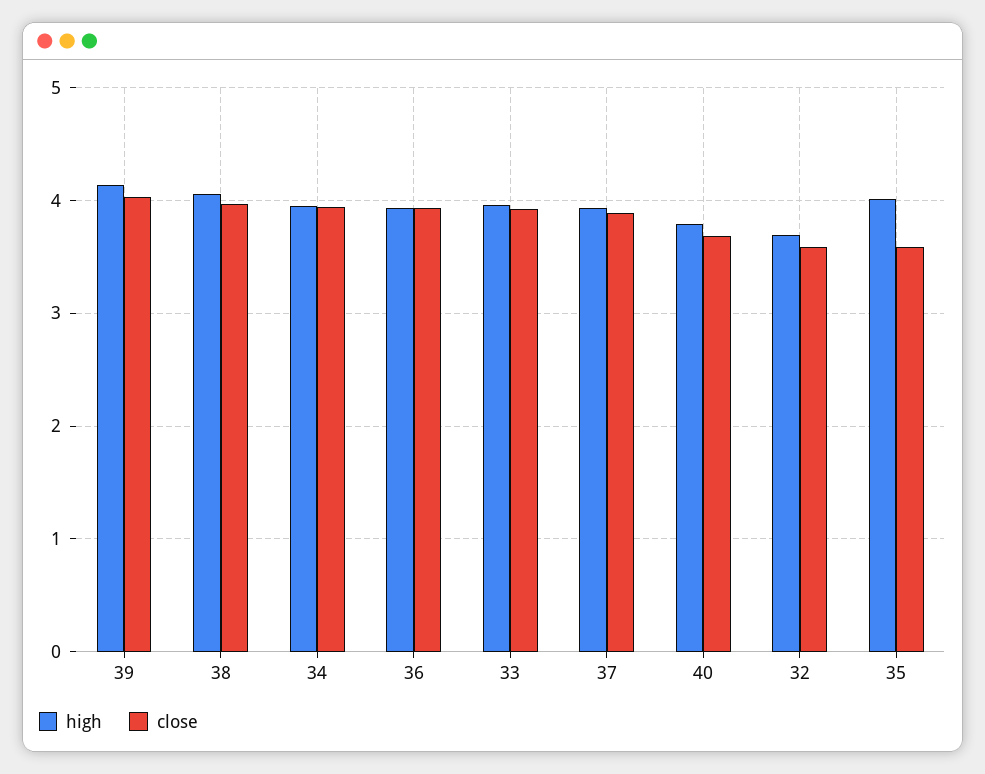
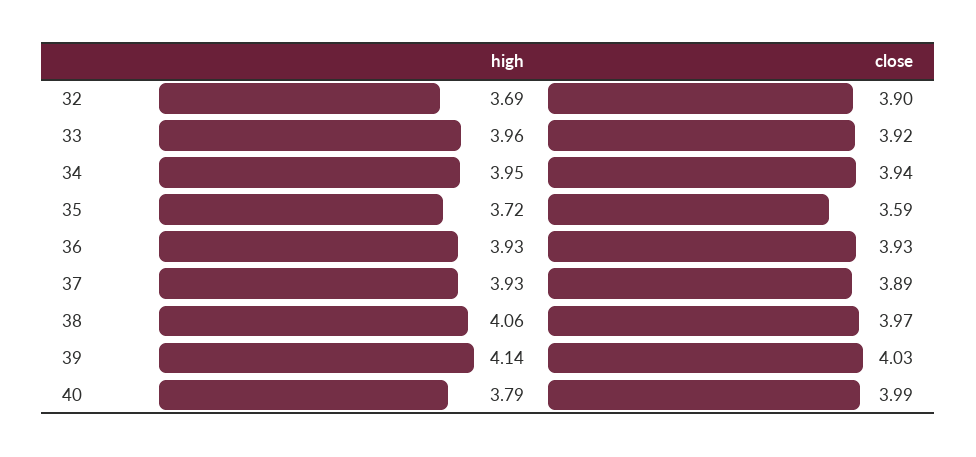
  {
    "high": {
      "39": 4.14,
      "38": 4.06,
      "34": 3.95,
      "36": 3.93,
      "33": 3.96,
      "37": 3.93,
      "40": 3.79,
      "32": 3.69,
-     "35": 4
+     "35": 3.72
    },
    "close": {
      "39": 4.03,
      "38": 3.97,
      "34": 3.94,
      "36": 3.93,
      "33": 3.92,
      "37": 3.89,
-     "40": 3.7,
+     "40": 3.99,
-     "32": 3.6,
+     "32": 3.9,
      "35": 3.59
    }
  }

